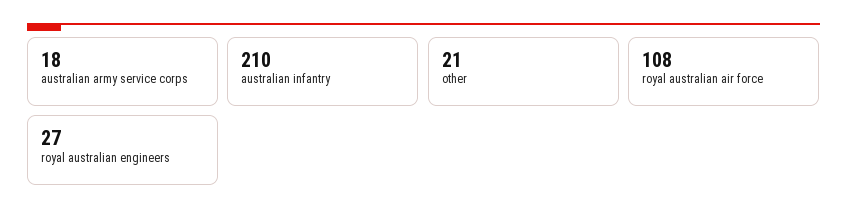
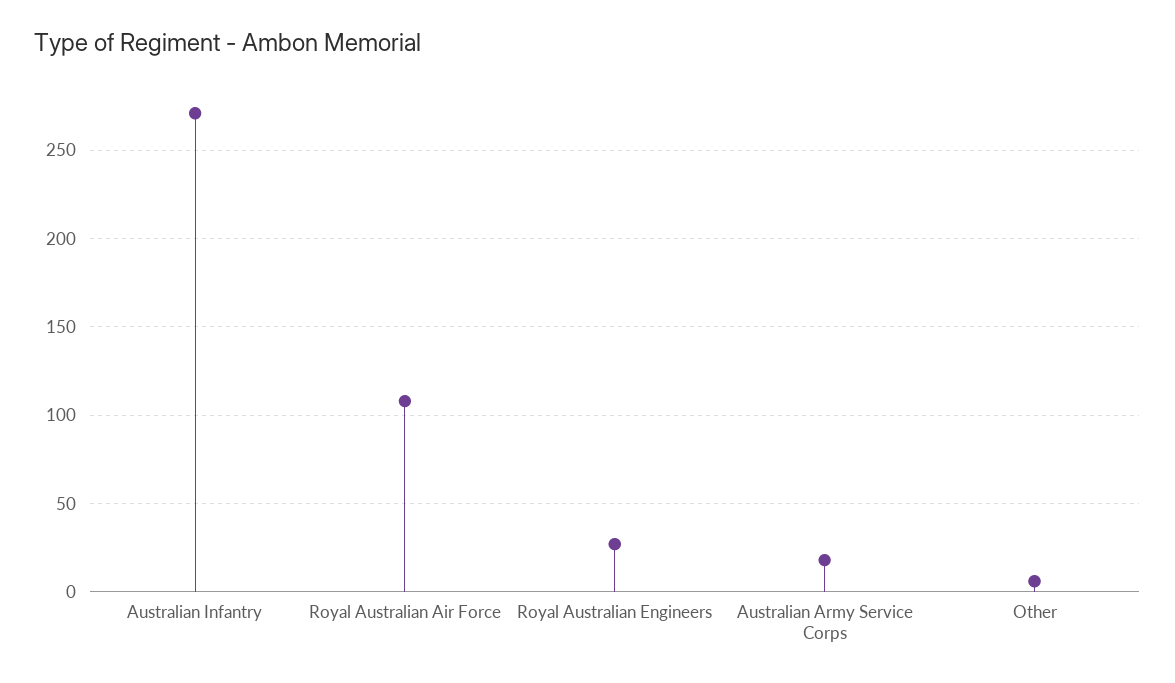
  {
    "australian army service corps": 18,
-   "australian infantry": 210,
+   "australian infantry": 270,
-   "other": 21,
+   "other": 5,
    "royal australian air force": 108,
    "royal australian engineers": 27
  }

